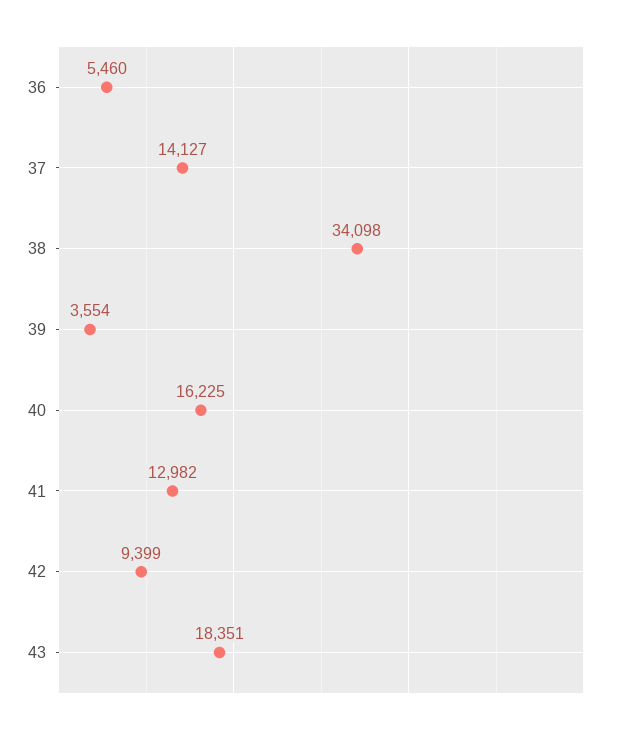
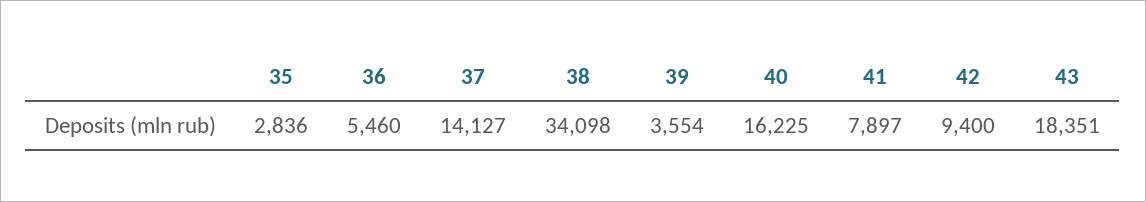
  {
    "36": 5460,
    "37": 14127,
    "38": 34098,
    "39": 3554,
    "40": 16225,
-   "41": 12982,
+   "41": 7897,
-   "42": 9399,
+   "42": 9400,
-   "43": 18351
+   "43": 18351,
+   "35": 2836
  }

